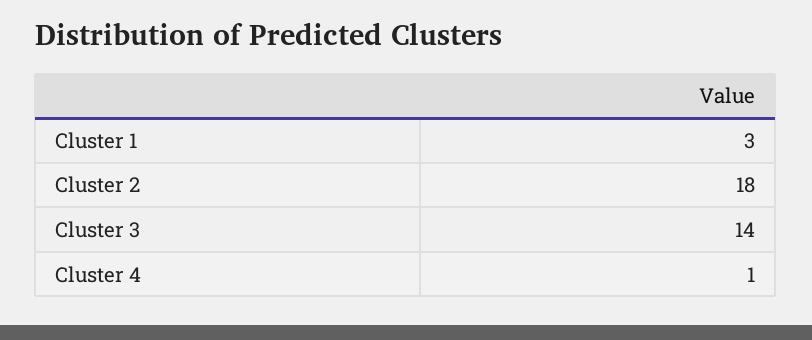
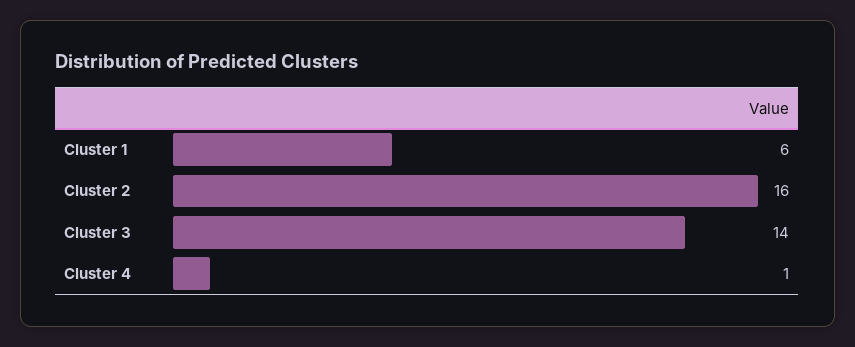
  {
-   "Cluster 1": 3,
+   "Cluster 1": 6,
-   "Cluster 2": 18,
+   "Cluster 2": 16,
    "Cluster 3": 14,
    "Cluster 4": 1
  }

